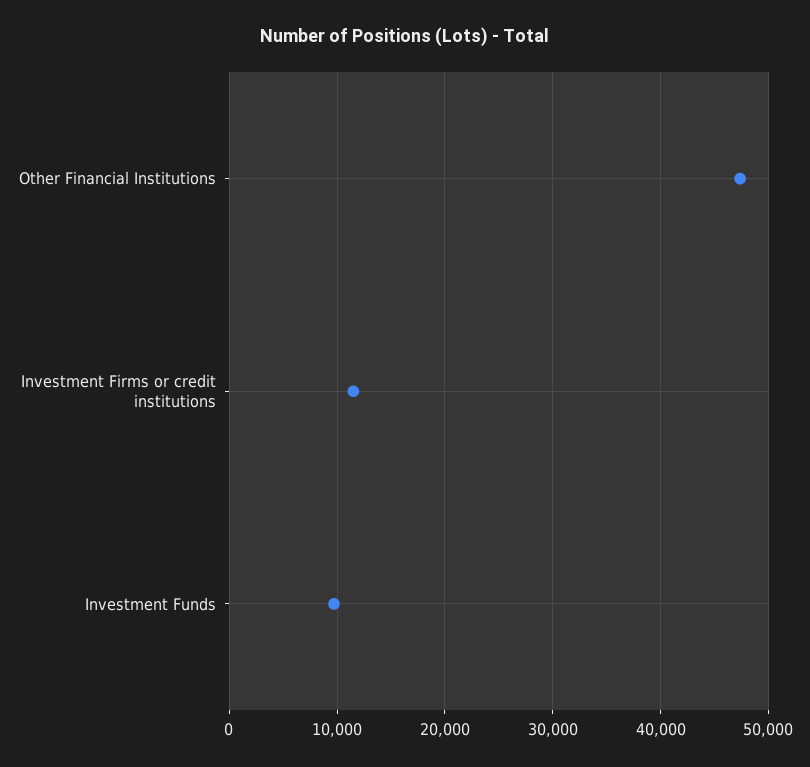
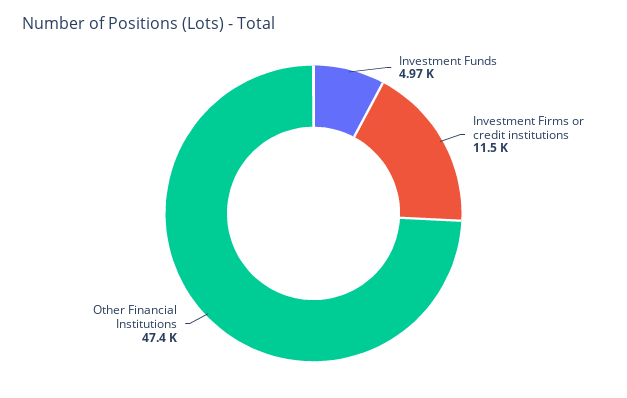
  {
    "Other Financial Institutions": 47400,
    "Investment Firms or credit institutions": 11500,
-   "Investment Funds": 10000
+   "Investment Funds": 4970
  }

